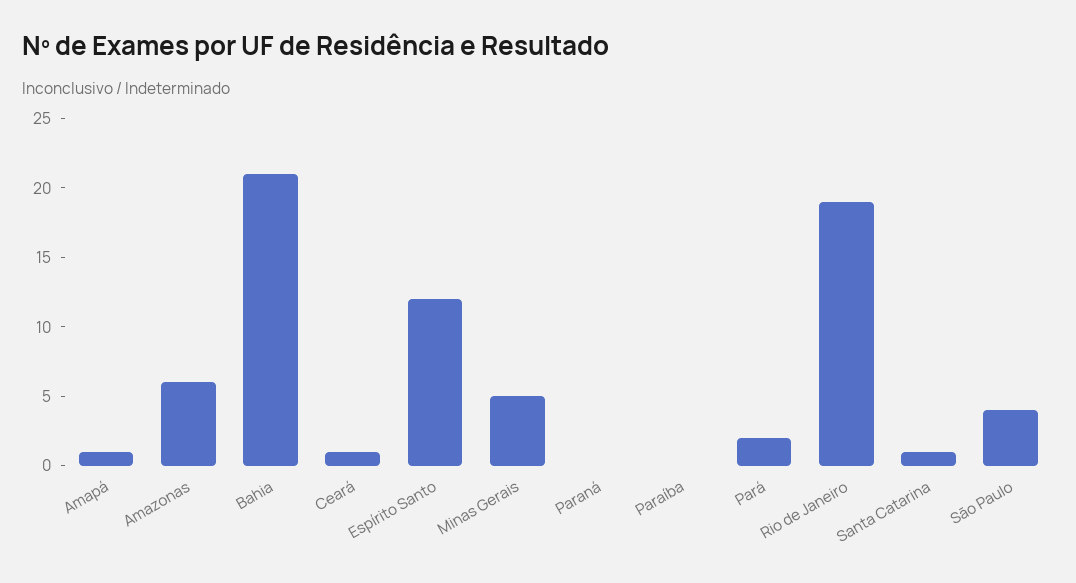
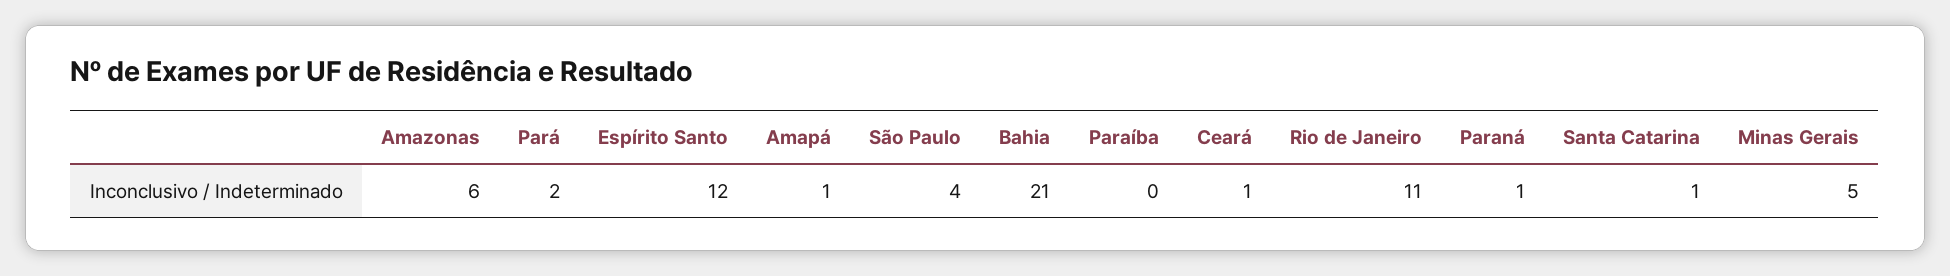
  {
    "Amapá": 1,
    "Amazonas": 6,
    "Bahia": 21,
    "Ceará": 1,
    "Espírito Santo": 12,
    "Minas Gerais": 5,
-   "Paraná": 0,
+   "Paraná": 1,
    "Paraíba": 0,
    "Pará": 2,
-   "Rio de Janeiro": 19,
+   "Rio de Janeiro": 11,
    "Santa Catarina": 1,
    "São Paulo": 4
  }

